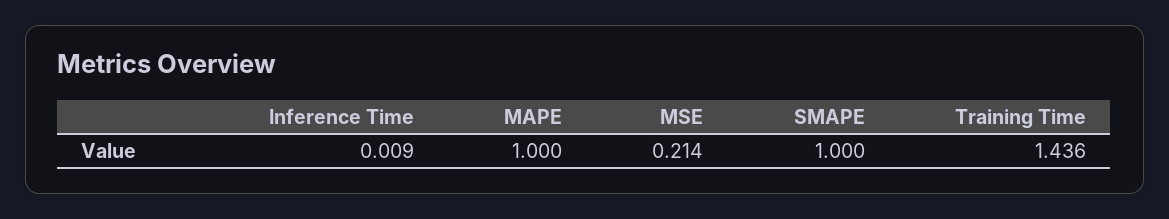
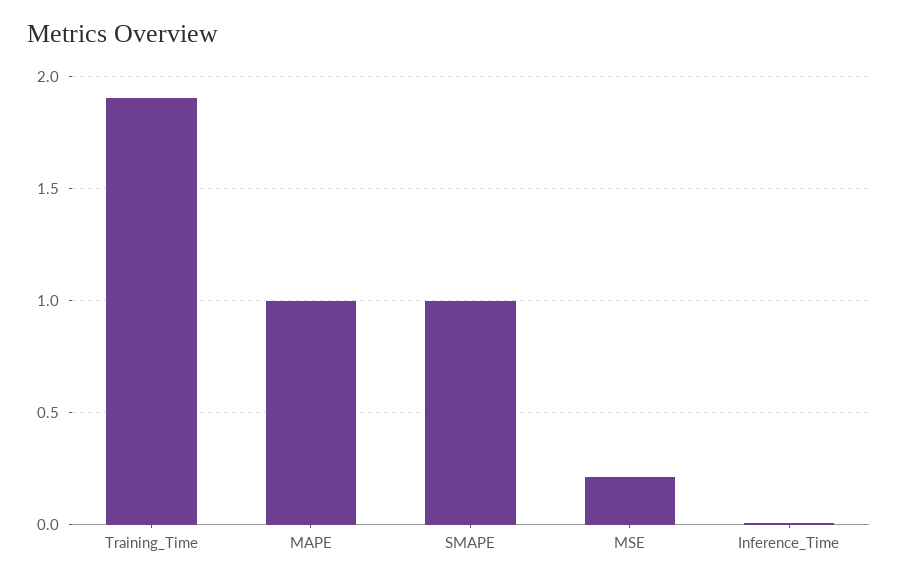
  {
    "Inference Time": 0.009,
    "MAPE": 1,
    "MSE": 0.214,
    "SMAPE": 1,
-   "Training Time": 1.436
+   "Training Time": 1.9
  }

